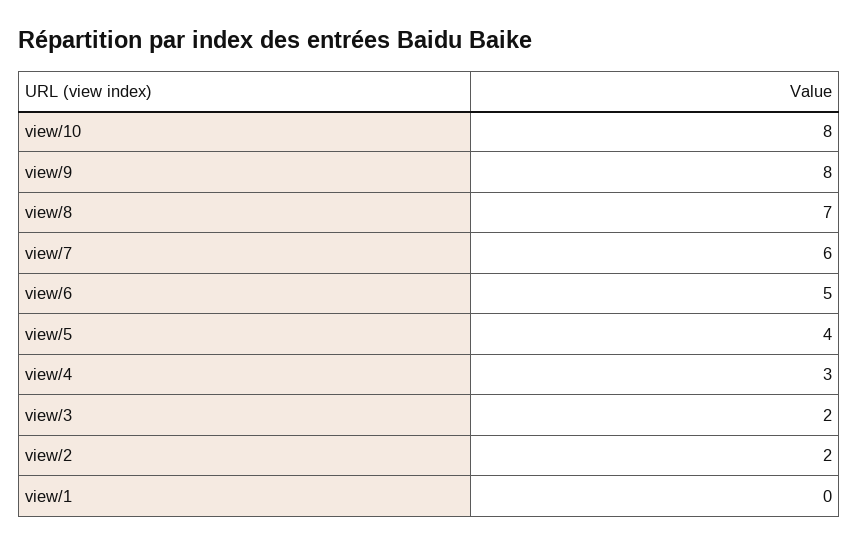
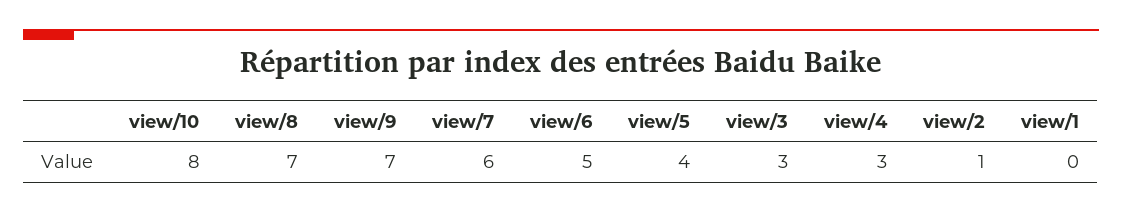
  {
    "view/10": 8,
-   "view/9": 8,
+   "view/9": 7,
    "view/8": 7,
    "view/7": 6,
    "view/6": 5,
    "view/5": 4,
    "view/4": 3,
-   "view/3": 2,
+   "view/3": 3,
-   "view/2": 2,
+   "view/2": 1,
    "view/1": 0
  }

